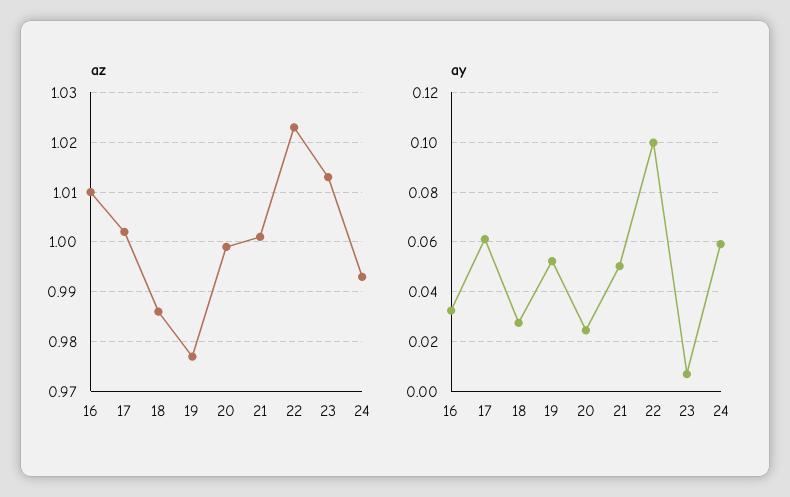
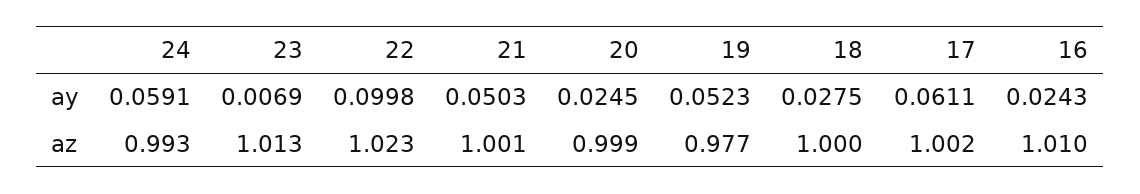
  {
    "az": {
      "16": 1.01,
      "17": 1.002,
-     "18": 0.985,
+     "18": 1,
      "19": 0.977,
      "20": 0.999,
      "21": 1.001,
      "22": 1.023,
      "23": 1.013,
      "24": 0.993
    },
    "ay": {
-     "16": 0.0325,
+     "16": 0.0243,
      "17": 0.0611,
      "18": 0.0275,
      "19": 0.0523,
      "20": 0.0245,
      "21": 0.0503,
      "22": 0.0998,
      "23": 0.0069,
      "24": 0.0591
    }
  }

